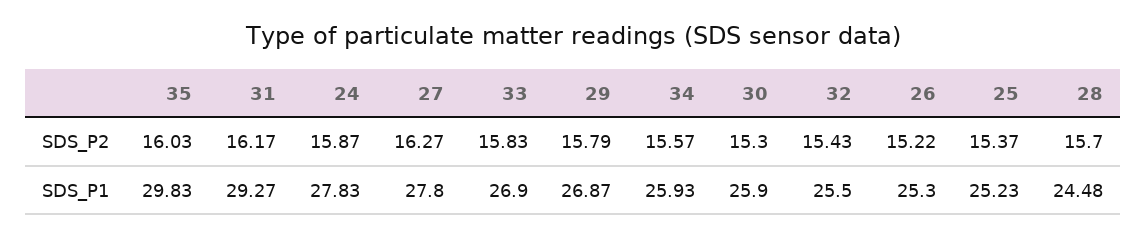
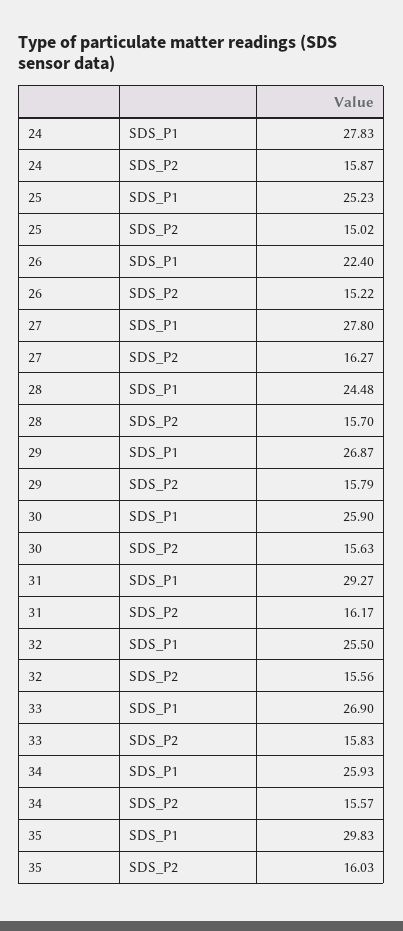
  {
    "35": {
      "SDS_P2": 16.03,
      "SDS_P1": 29.83
    },
    "31": {
      "SDS_P2": 16.17,
      "SDS_P1": 29.27
    },
    "24": {
      "SDS_P2": 15.87,
      "SDS_P1": 27.83
    },
    "27": {
      "SDS_P2": 16.27,
      "SDS_P1": 27.8
    },
    "33": {
      "SDS_P2": 15.83,
      "SDS_P1": 26.9
    },
    "29": {
      "SDS_P2": 15.79,
      "SDS_P1": 26.87
    },
    "34": {
      "SDS_P2": 15.57,
      "SDS_P1": 25.93
    },
    "30": {
-     "SDS_P2": 15.3,
+     "SDS_P2": 15.63,
      "SDS_P1": 25.9
    },
    "32": {
-     "SDS_P2": 15.43,
+     "SDS_P2": 15.56,
      "SDS_P1": 25.5
    },
    "26": {
      "SDS_P2": 15.22,
-     "SDS_P1": 25.3
+     "SDS_P1": 22.4
    },
    "25": {
-     "SDS_P2": 15.37,
+     "SDS_P2": 15.02,
      "SDS_P1": 25.23
    },
    "28": {
      "SDS_P2": 15.7,
      "SDS_P1": 24.48
    }
  }

